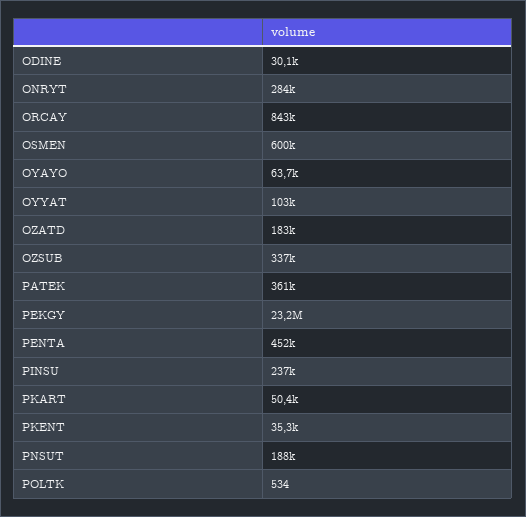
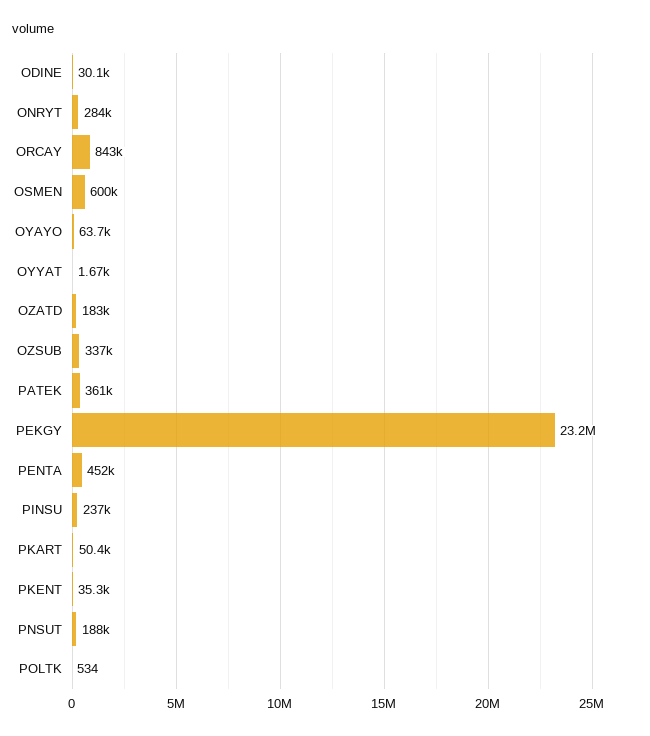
  {
    "ODINE": 30100,
    "ONRYT": 284000,
    "ORCAY": 843000,
    "OSMEN": 600000,
    "OYAYO": 63700,
-   "OYYAT": 103000,
+   "OYYAT": 1670,
    "OZATD": 183000,
    "OZSUB": 337000,
    "PATEK": 361000,
    "PEKGY": 23200000,
    "PENTA": 452000,
    "PINSU": 237000,
    "PKART": 50400,
    "PKENT": 35300,
    "PNSUT": 188000,
    "POLTK": 534
  }

